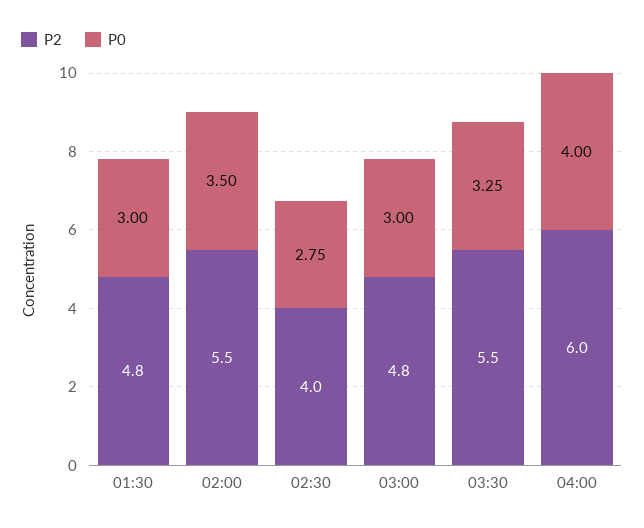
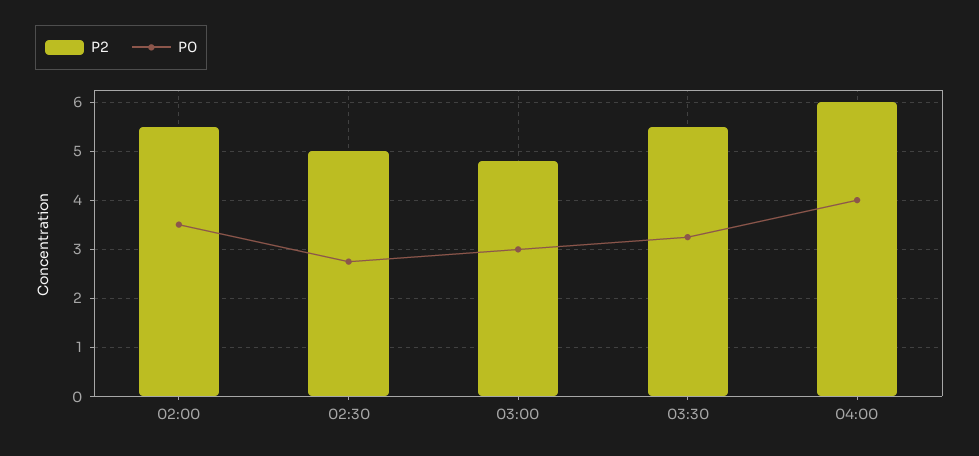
  {
    "P2": {
-     "01:30": 4.8,
      "02:00": 5.5,
-     "02:30": 4,
+     "02:30": 5,
      "03:00": 4.8,
      "03:30": 5.5,
      "04:00": 6
    },
    "P0": {
-     "01:30": 3,
      "02:00": 3.5,
      "02:30": 2.75,
      "03:00": 3,
      "03:30": 3.25,
      "04:00": 4
    }
  }

